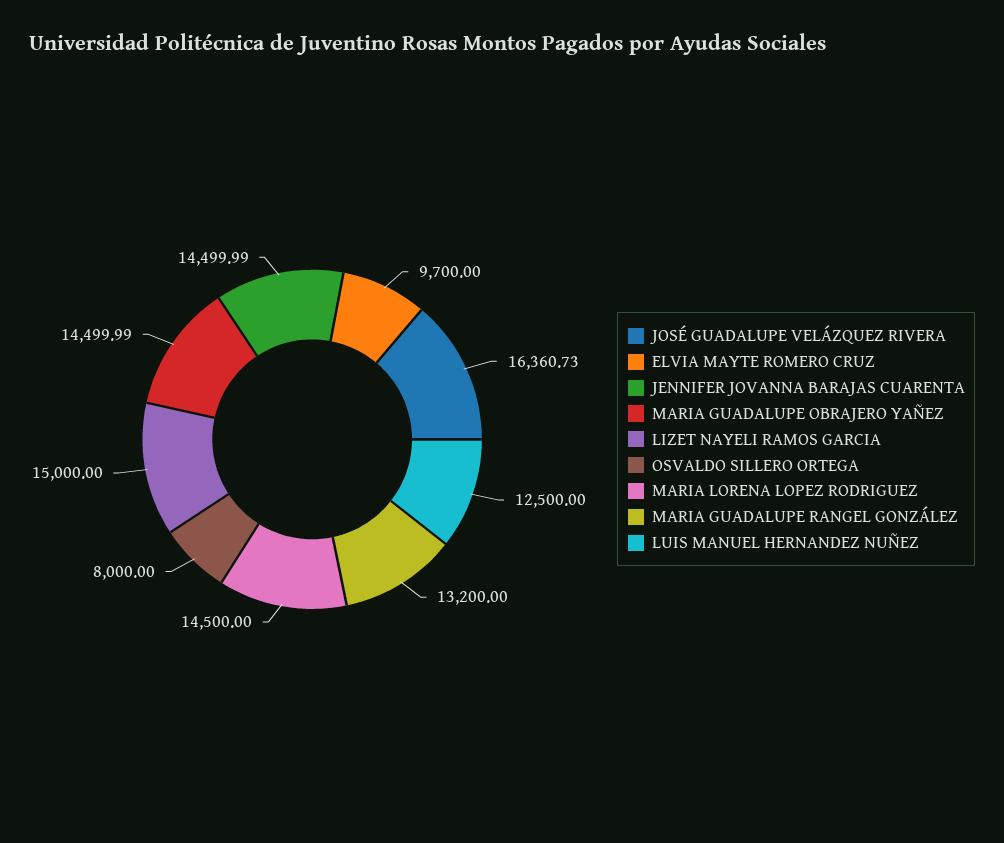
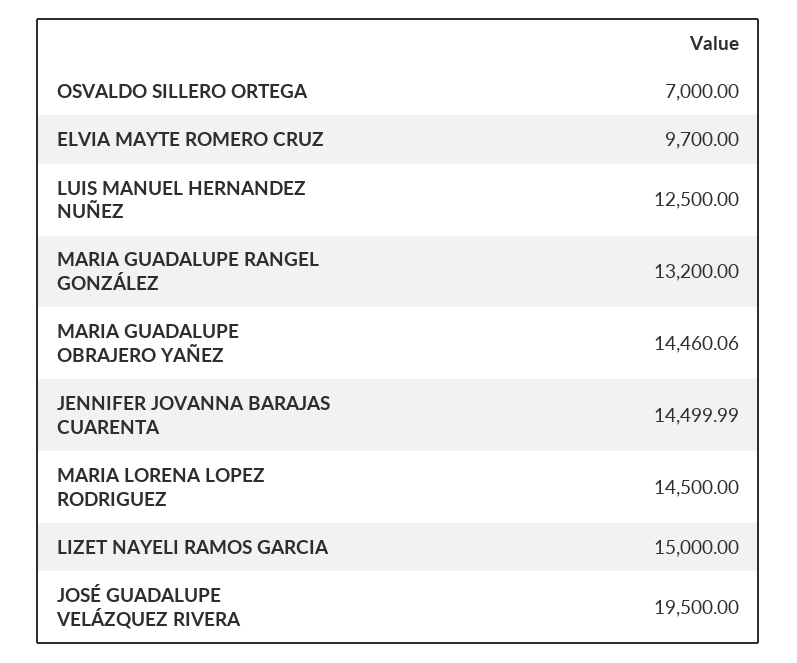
  {
-   "JOSÉ GUADALUPE VELÁZQUEZ RIVERA": 16360.73,
+   "JOSÉ GUADALUPE VELÁZQUEZ RIVERA": 19500,
    "ELVIA MAYTE ROMERO CRUZ": 9700,
    "JENNIFER JOVANNA BARAJAS CUARENTA": 14499.99,
-   "MARIA GUADALUPE OBRAJERO YAÑEZ": 14499.99,
+   "MARIA GUADALUPE OBRAJERO YAÑEZ": 14460.06,
    "LIZET NAYELI RAMOS GARCIA": 15000,
-   "OSVALDO SILLERO ORTEGA": 8000,
+   "OSVALDO SILLERO ORTEGA": 7000,
    "MARIA LORENA LOPEZ RODRIGUEZ": 14500,
    "MARIA GUADALUPE RANGEL GONZÁLEZ": 13200,
    "LUIS MANUEL HERNANDEZ NUÑEZ": 12500
  }

